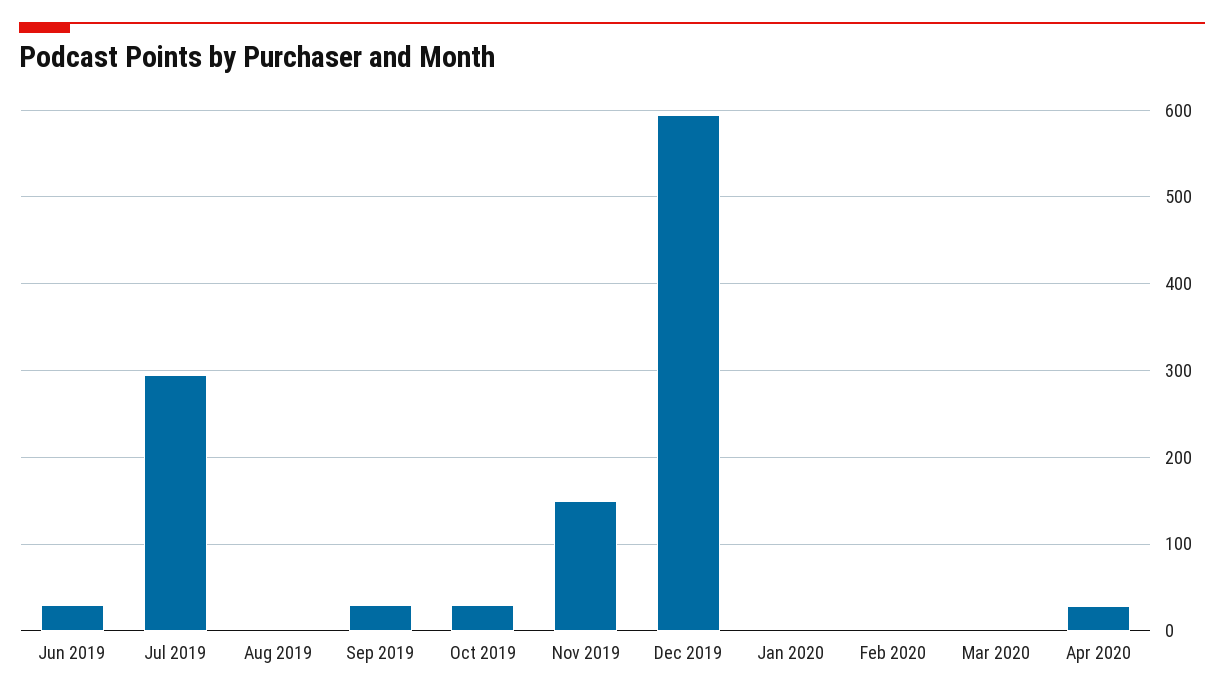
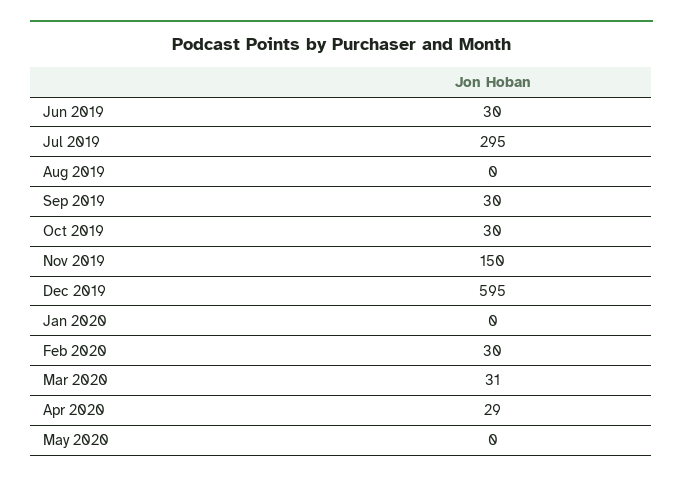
  {
    "Jun 2019": 30,
    "Jul 2019": 295,
    "Aug 2019": 0,
    "Sep 2019": 30,
    "Oct 2019": 30,
    "Nov 2019": 150,
    "Dec 2019": 595,
    "Jan 2020": 0,
-   "Feb 2020": 0,
+   "Feb 2020": 30,
-   "Mar 2020": 0,
+   "Mar 2020": 31,
-   "Apr 2020": 29
+   "Apr 2020": 29,
+   "May 2020": 0
  }

